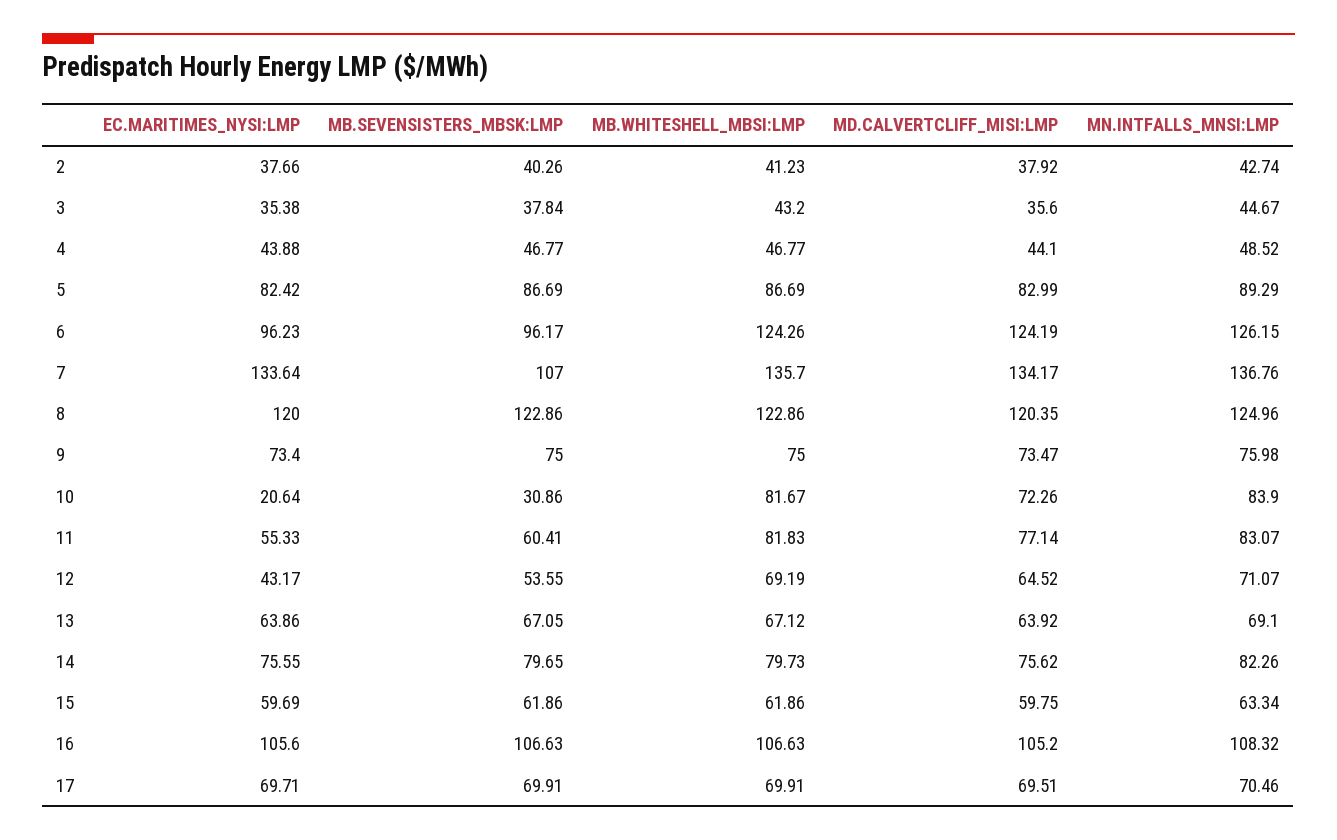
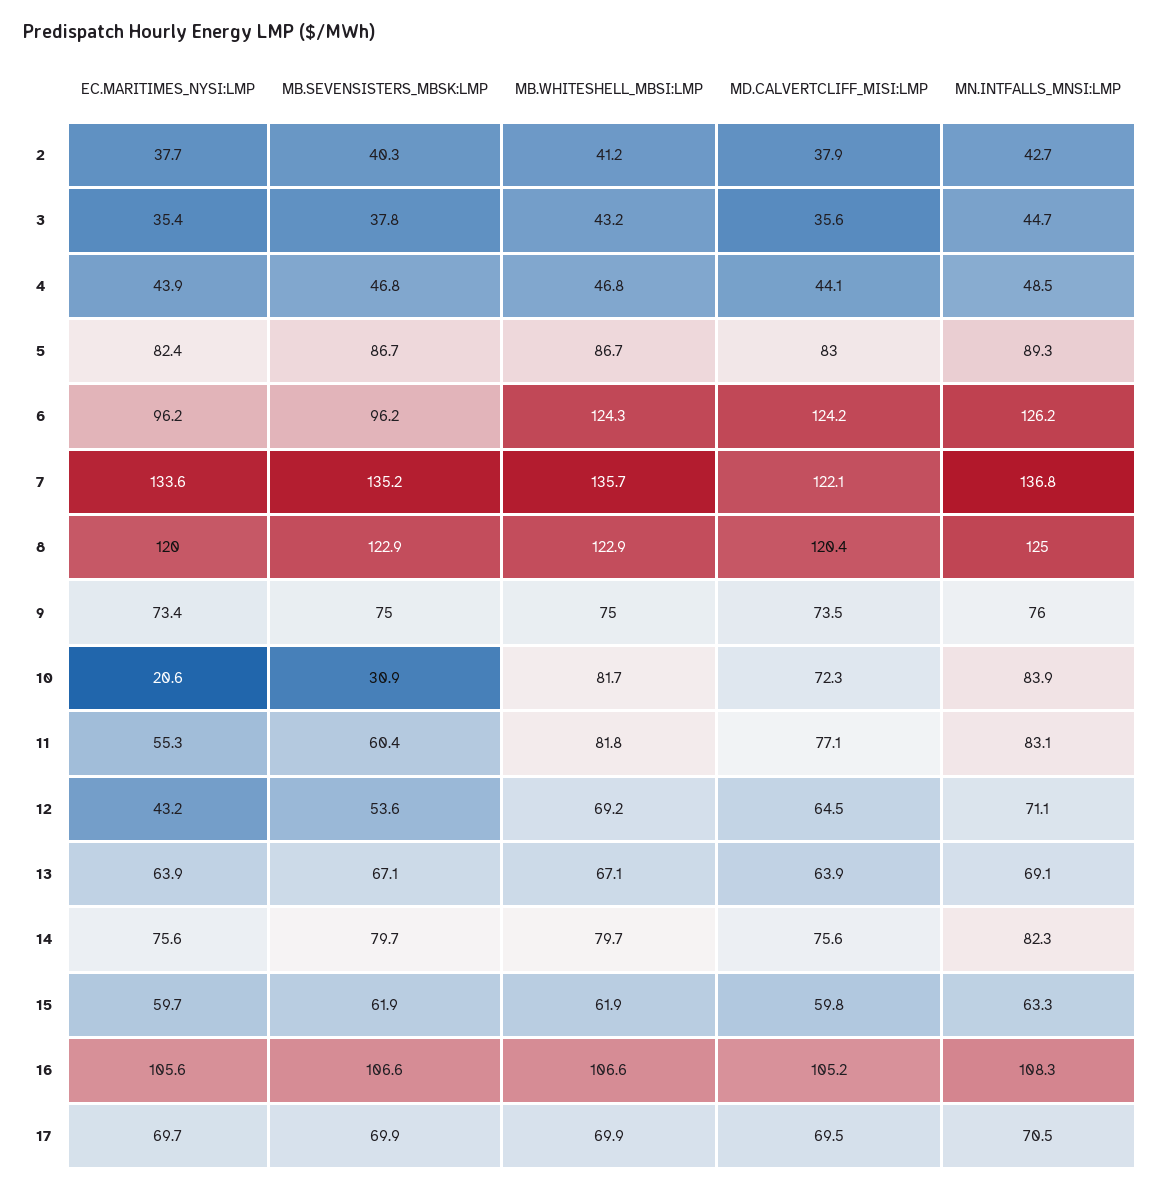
  {
    "EC.MARITIMES_NYSI:LMP": {
      "2": 37.66,
      "3": 35.38,
      "4": 43.88,
      "5": 82.42,
      "6": 96.23,
      "7": 133.64,
      "8": 120,
      "9": 73.4,
      "10": 20.64,
      "11": 55.33,
      "12": 43.17,
      "13": 63.86,
      "14": 75.55,
      "15": 59.69,
      "16": 105.6,
      "17": 69.71
    },
    "MB.SEVENSISTERS_MBSK:LMP": {
      "2": 40.26,
      "3": 37.84,
      "4": 46.77,
      "5": 86.69,
      "6": 96.17,
-     "7": 107,
+     "7": 135.2,
      "8": 122.86,
      "9": 75,
      "10": 30.86,
      "11": 60.41,
      "12": 53.55,
      "13": 67.05,
      "14": 79.65,
      "15": 61.86,
      "16": 106.63,
      "17": 69.91
    },
    "MB.WHITESHELL_MBSI:LMP": {
      "2": 41.23,
      "3": 43.2,
      "4": 46.77,
      "5": 86.69,
      "6": 124.26,
      "7": 135.7,
      "8": 122.86,
      "9": 75,
      "10": 81.67,
      "11": 81.83,
      "12": 69.19,
      "13": 67.12,
      "14": 79.73,
      "15": 61.86,
      "16": 106.63,
      "17": 69.91
    },
    "MD.CALVERTCLIFF_MISI:LMP": {
      "2": 37.92,
      "3": 35.6,
      "4": 44.1,
      "5": 82.99,
      "6": 124.19,
-     "7": 134.17,
+     "7": 122.1,
      "8": 120.35,
      "9": 73.47,
      "10": 72.26,
      "11": 77.14,
      "12": 64.52,
      "13": 63.92,
      "14": 75.62,
      "15": 59.75,
      "16": 105.2,
      "17": 69.51
    },
    "MN.INTFALLS_MNSI:LMP": {
      "2": 42.74,
      "3": 44.67,
      "4": 48.52,
      "5": 89.29,
      "6": 126.15,
      "7": 136.76,
      "8": 124.96,
      "9": 75.98,
      "10": 83.9,
      "11": 83.07,
      "12": 71.07,
      "13": 69.1,
      "14": 82.26,
      "15": 63.34,
      "16": 108.32,
      "17": 70.46
    }
  }

